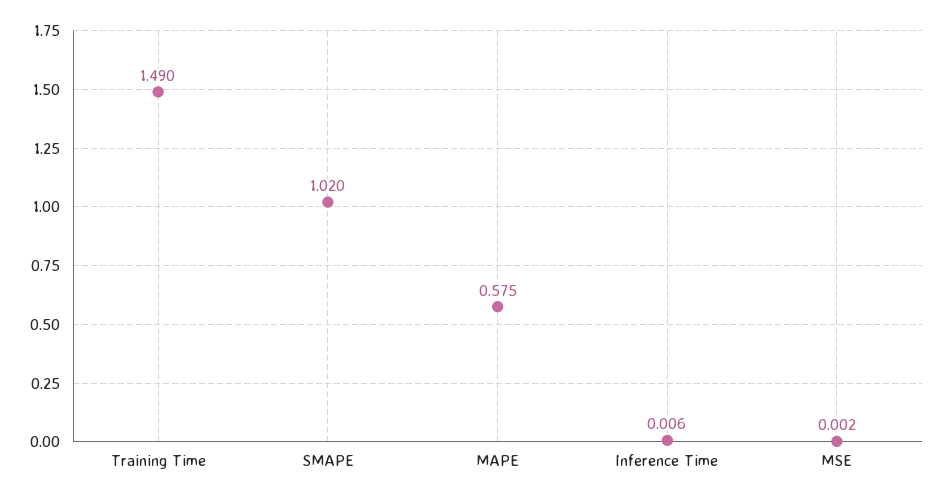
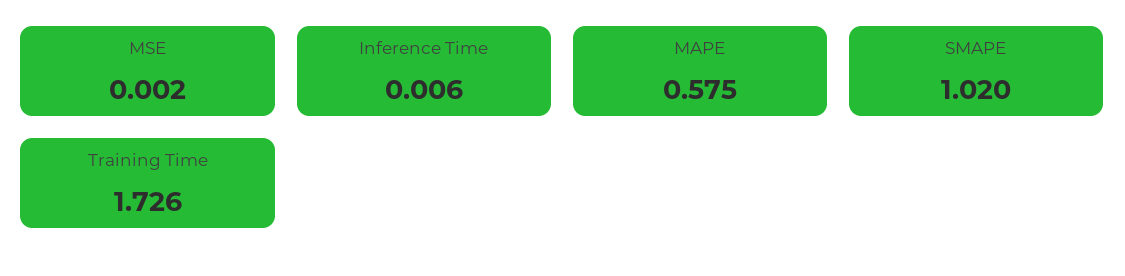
  {
-   "Training Time": 1.49,
+   "Training Time": 1.726,
    "SMAPE": 1.02,
    "MAPE": 0.575,
    "Inference Time": 0.006,
    "MSE": 0.002
  }

